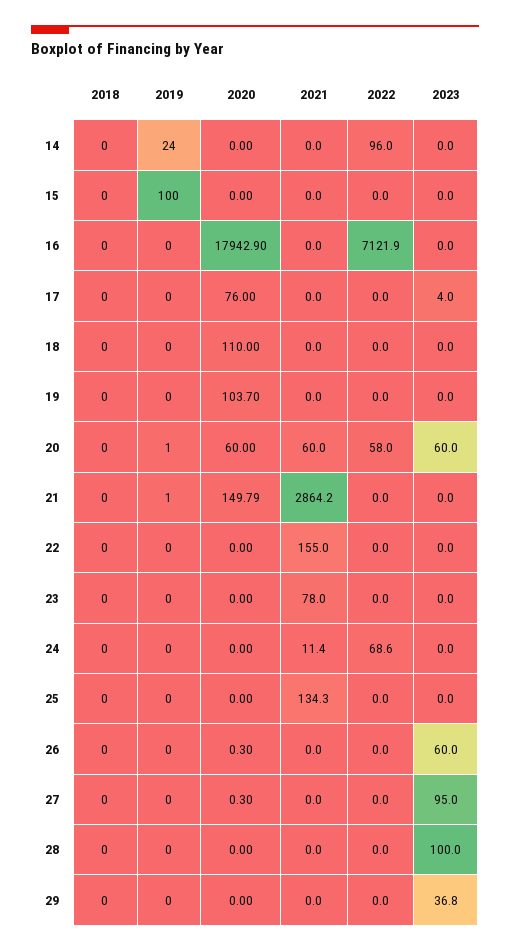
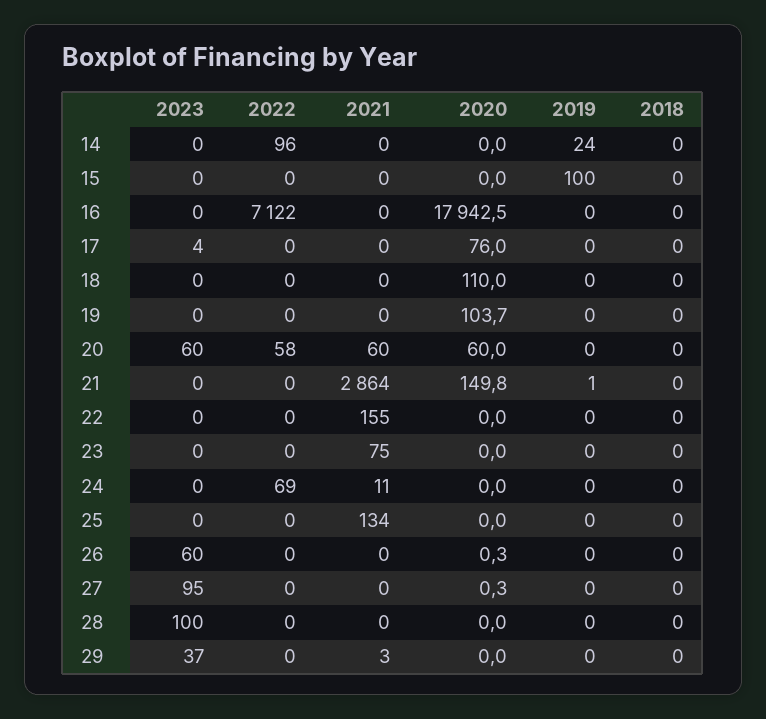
  {
    "2018": {
      "14": 0,
      "15": 0,
      "16": 0,
      "17": 0,
      "18": 0,
      "19": 0,
      "20": 0,
      "21": 0,
      "22": 0,
      "23": 0,
      "24": 0,
      "25": 0,
      "26": 0,
      "27": 0,
      "28": 0,
      "29": 0
    },
    "2019": {
      "14": 24,
      "15": 100,
      "16": 0,
      "17": 0,
      "18": 0,
      "19": 0,
-     "20": 1,
+     "20": 0,
      "21": 1,
      "22": 0,
      "23": 0,
      "24": 0,
      "25": 0,
      "26": 0,
      "27": 0,
      "28": 0,
      "29": 0
    },
    "2020": {
      "14": 0,
      "15": 0,
-     "16": 17942.9,
+     "16": 17942.5,
      "17": 76,
      "18": 110,
      "19": 103.7,
      "20": 60,
      "21": 149.79,
      "22": 0,
      "23": 0,
      "24": 0,
      "25": 0,
      "26": 0.3,
      "27": 0.3,
      "28": 0,
      "29": 0
    },
    "2021": {
      "14": 0,
      "15": 0,
      "16": 0,
      "17": 0,
      "18": 0,
      "19": 0,
      "20": 60,
      "21": 2864.2,
      "22": 155,
-     "23": 78,
+     "23": 75,
      "24": 11.4,
      "25": 134.3,
      "26": 0,
      "27": 0,
      "28": 0,
-     "29": 0
+     "29": 3
    },
    "2022": {
      "14": 96,
      "15": 0,
      "16": 7121.9,
      "17": 0,
      "18": 0,
      "19": 0,
      "20": 58,
      "21": 0,
      "22": 0,
      "23": 0,
      "24": 68.6,
      "25": 0,
      "26": 0,
      "27": 0,
      "28": 0,
      "29": 0
    },
    "2023": {
      "14": 0,
      "15": 0,
      "16": 0,
      "17": 4,
      "18": 0,
      "19": 0,
      "20": 60,
      "21": 0,
      "22": 0,
      "23": 0,
      "24": 0,
      "25": 0,
      "26": 60,
      "27": 95,
      "28": 100,
      "29": 36.8
    }
  }

